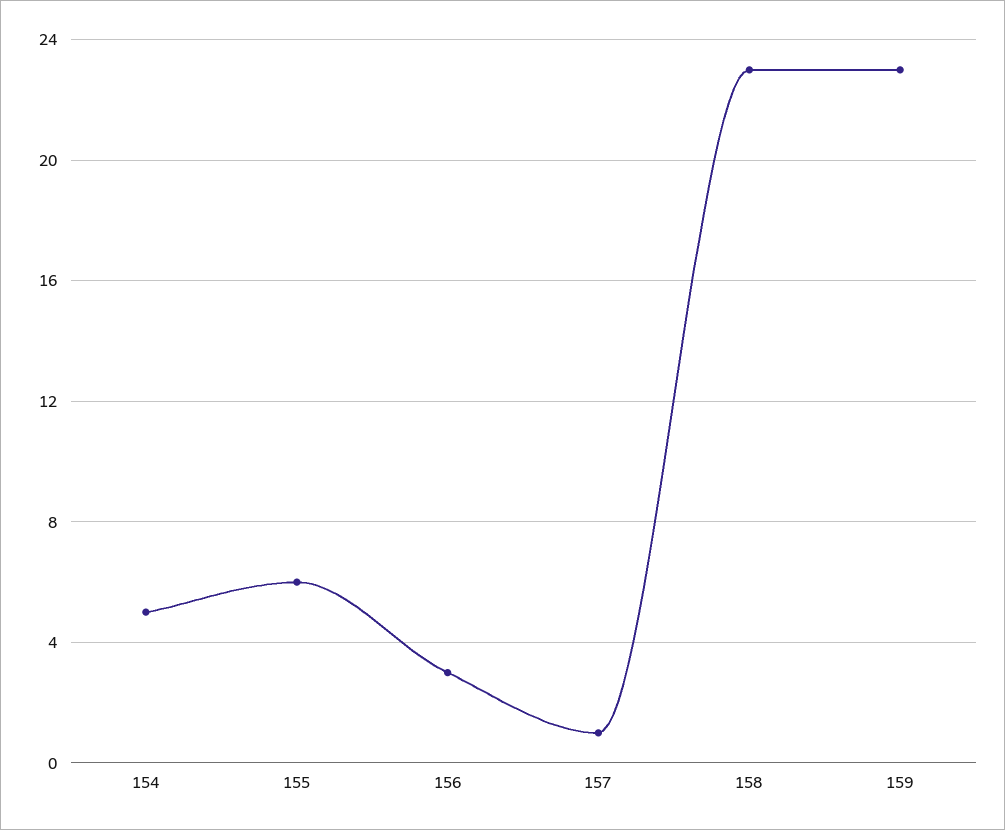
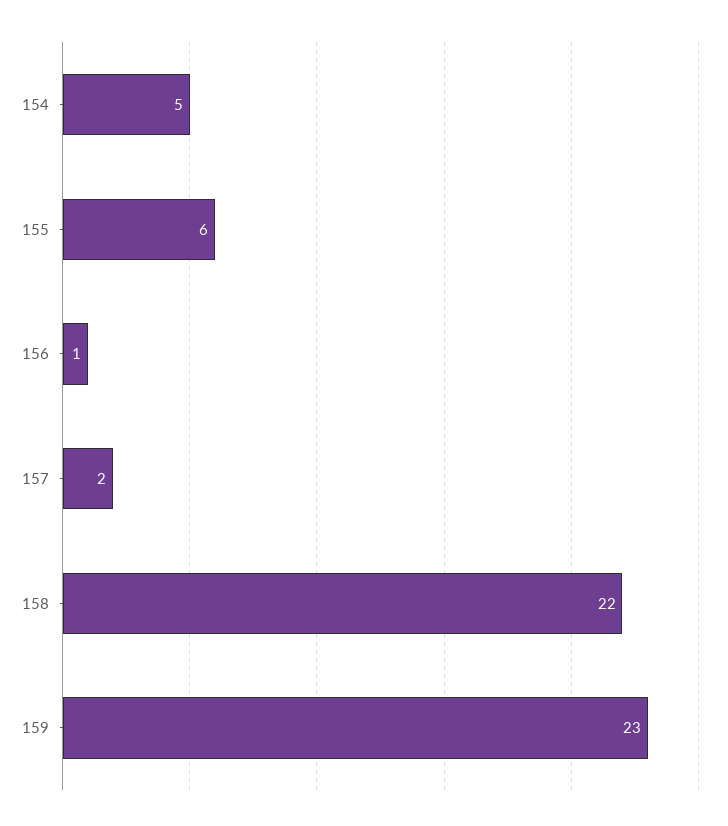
  {
    "154": 5,
    "155": 6,
-   "156": 3,
+   "156": 1,
-   "157": 1,
+   "157": 2,
-   "158": 23,
+   "158": 22,
    "159": 23
  }

